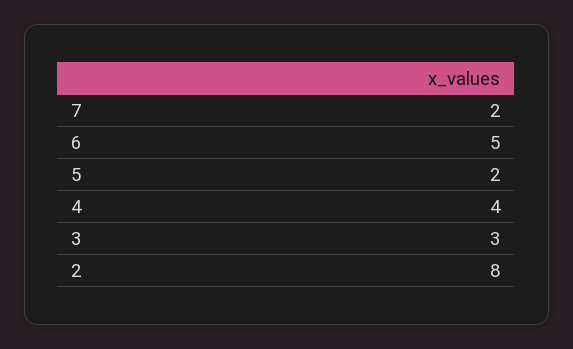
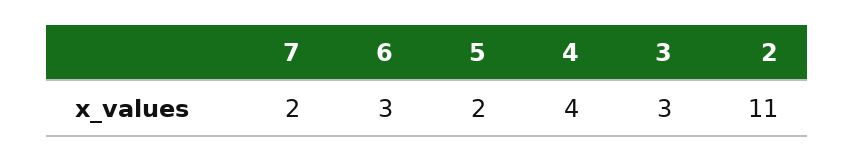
  {
    "7": 2,
-   "6": 5,
+   "6": 3,
    "5": 2,
    "4": 4,
    "3": 3,
-   "2": 8
+   "2": 11
  }

